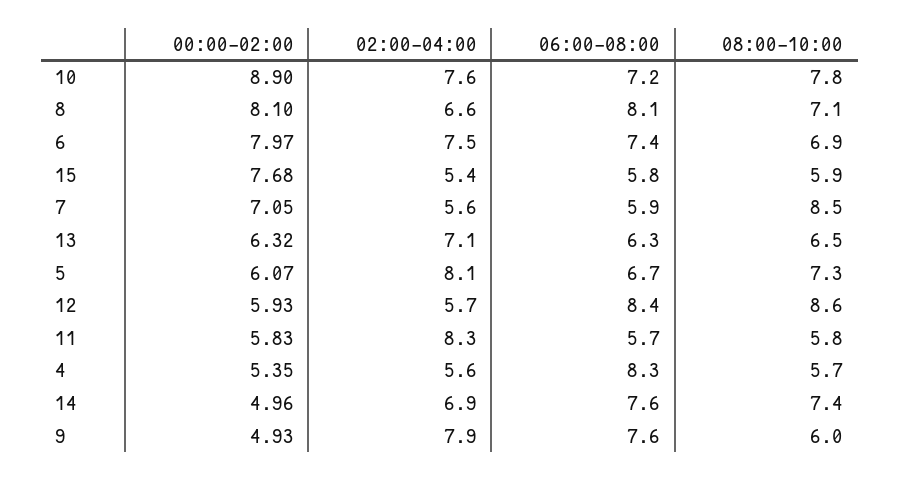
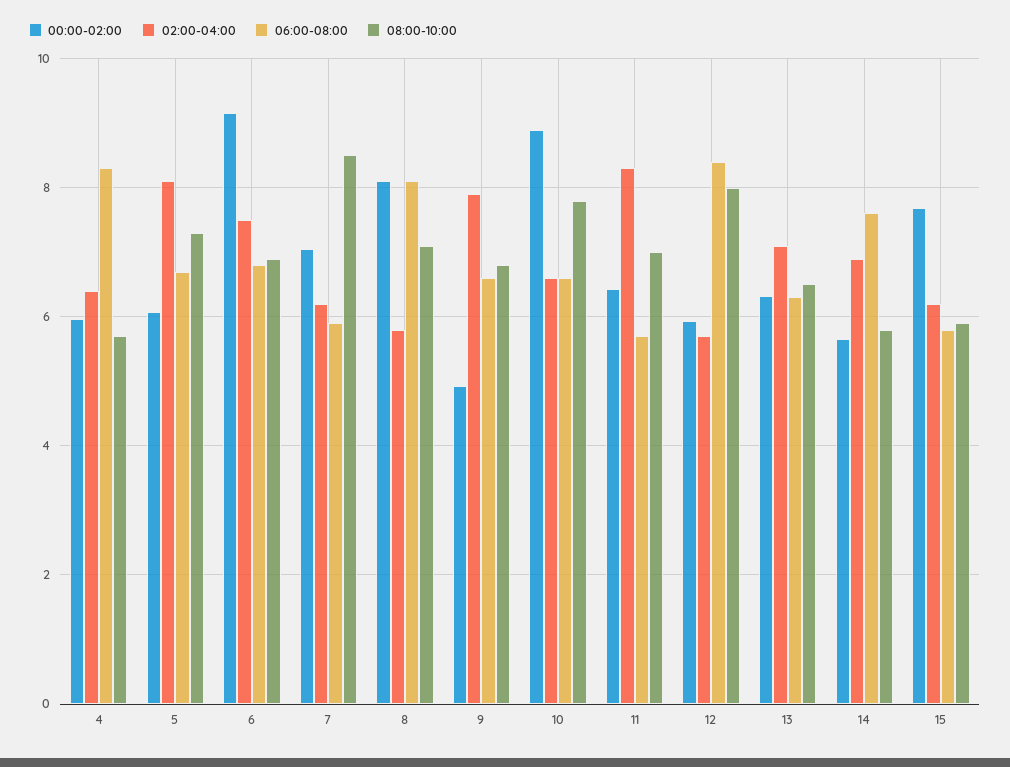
  {
    "00:00-02:00": {
      "10": 8.9,
      "8": 8.1,
-     "6": 7.97,
+     "6": 9.2,
      "15": 7.68,
      "7": 7.05,
      "13": 6.32,
      "5": 6.07,
      "12": 5.93,
-     "11": 5.83,
+     "11": 6.4,
-     "4": 5.35,
+     "4": 6,
-     "14": 4.96,
+     "14": 5.6,
      "9": 4.93
    },
    "02:00-04:00": {
-     "10": 7.6,
+     "10": 6.6,
-     "8": 6.6,
+     "8": 5.8,
      "6": 7.5,
-     "15": 5.4,
+     "15": 6.2,
-     "7": 5.6,
+     "7": 6.2,
      "13": 7.1,
      "5": 8.1,
      "12": 5.7,
      "11": 8.3,
-     "4": 5.6,
+     "4": 6.4,
      "14": 6.9,
      "9": 7.9
    },
    "06:00-08:00": {
-     "10": 7.2,
+     "10": 6.6,
      "8": 8.1,
-     "6": 7.4,
+     "6": 6.8,
      "15": 5.8,
      "7": 5.9,
      "13": 6.3,
      "5": 6.7,
      "12": 8.4,
      "11": 5.7,
      "4": 8.3,
      "14": 7.6,
-     "9": 7.6
+     "9": 6.6
    },
    "08:00-10:00": {
      "10": 7.8,
      "8": 7.1,
      "6": 6.9,
      "15": 5.9,
      "7": 8.5,
      "13": 6.5,
      "5": 7.3,
-     "12": 8.6,
+     "12": 8,
-     "11": 5.8,
+     "11": 7,
      "4": 5.7,
-     "14": 7.4,
+     "14": 5.8,
-     "9": 6
+     "9": 6.8
    }
  }

